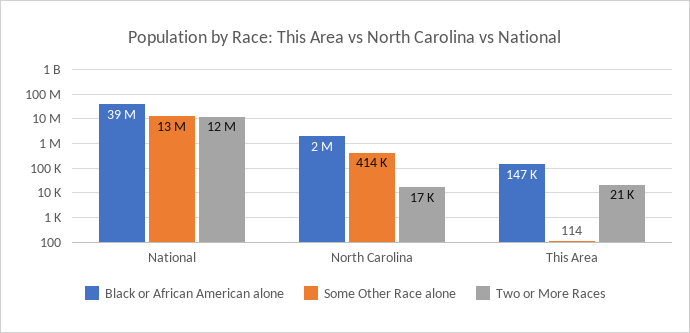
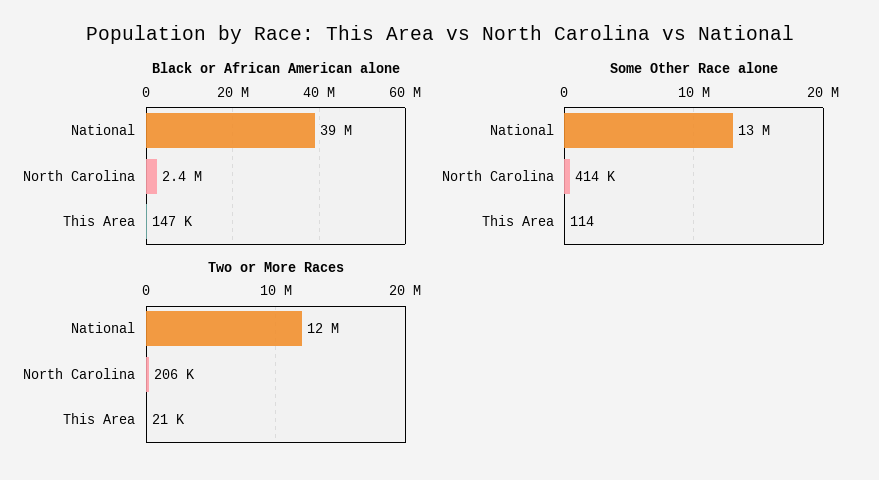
  {
    "Black or African American alone": {
      "National": 39000000,
-     "North Carolina": 2000000,
+     "North Carolina": 2400000,
      "This Area": 147000
    },
    "Some Other Race alone": {
      "National": 13000000,
      "North Carolina": 414000,
      "This Area": 114
    },
    "Two or More Races": {
      "National": 12000000,
-     "North Carolina": 17000,
+     "North Carolina": 206000,
      "This Area": 21000
    }
  }

